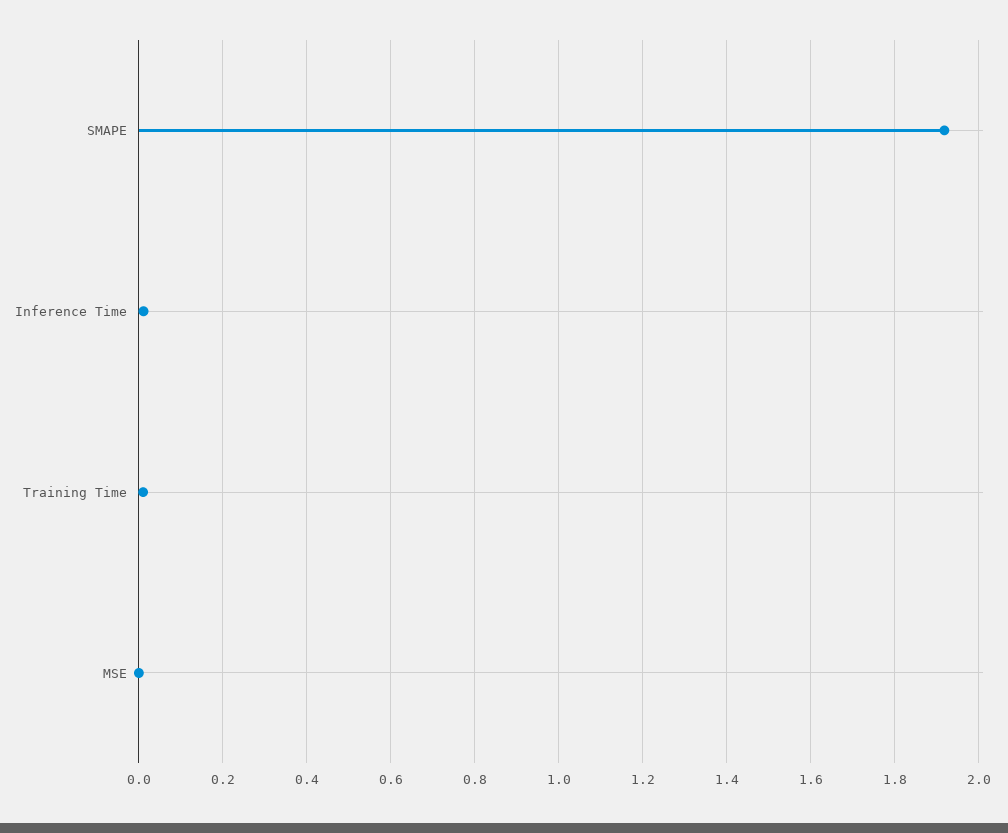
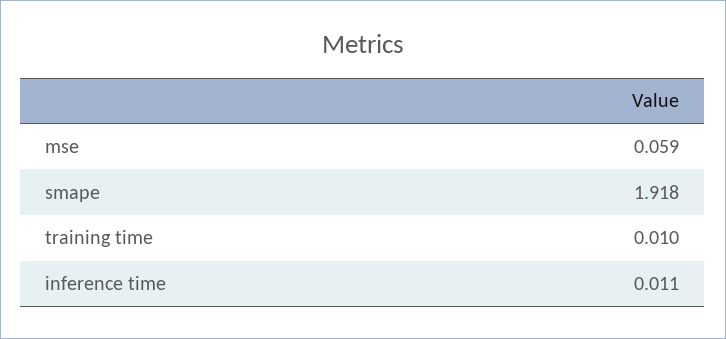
  {
    "SMAPE": 1.918,
    "Inference Time": 0.011,
    "Training Time": 0.01,
-   "MSE": 0
+   "MSE": 0.059
  }

